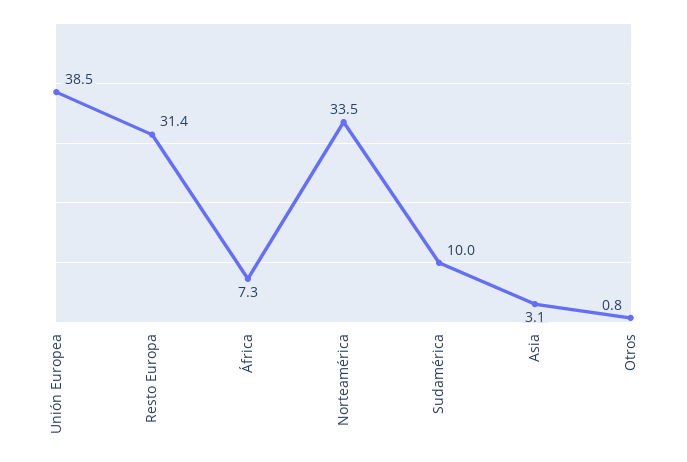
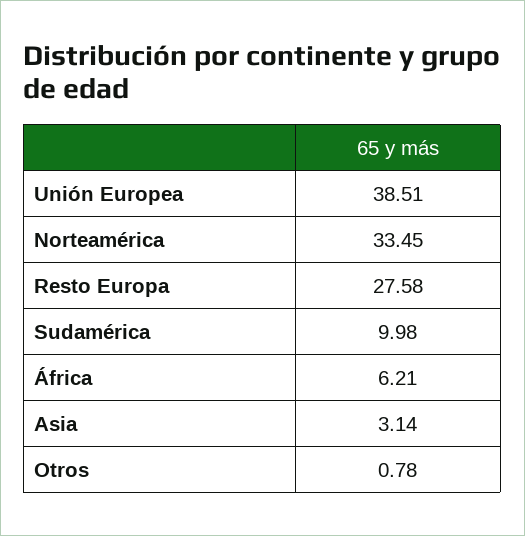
  {
    "Unión Europea": 38.51,
-   "Resto Europa": 31.4,
+   "Resto Europa": 27.58,
-   "África": 7.3,
+   "África": 6.21,
    "Norteamérica": 33.45,
    "Sudamérica": 9.98,
    "Asia": 3.14,
    "Otros": 0.78
  }

